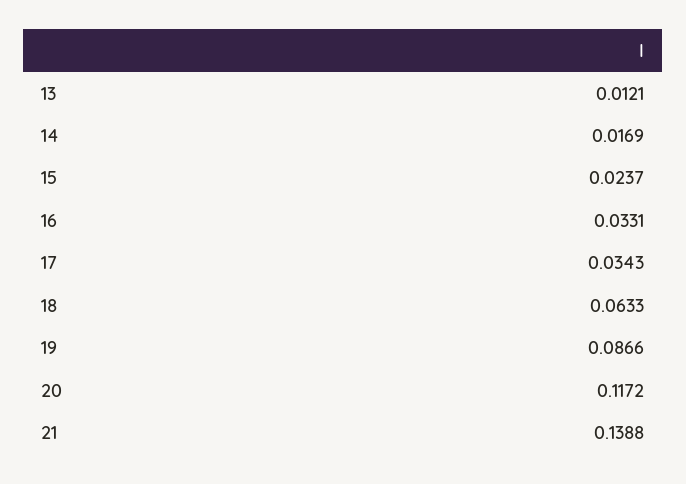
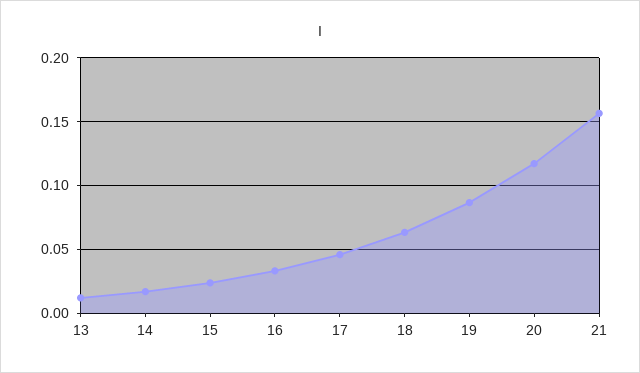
  {
    "13": 0.0121,
    "14": 0.0169,
    "15": 0.0237,
    "16": 0.0331,
-   "17": 0.0343,
+   "17": 0.045,
    "18": 0.0633,
    "19": 0.0866,
    "20": 0.1172,
-   "21": 0.1388
+   "21": 0.155
  }

